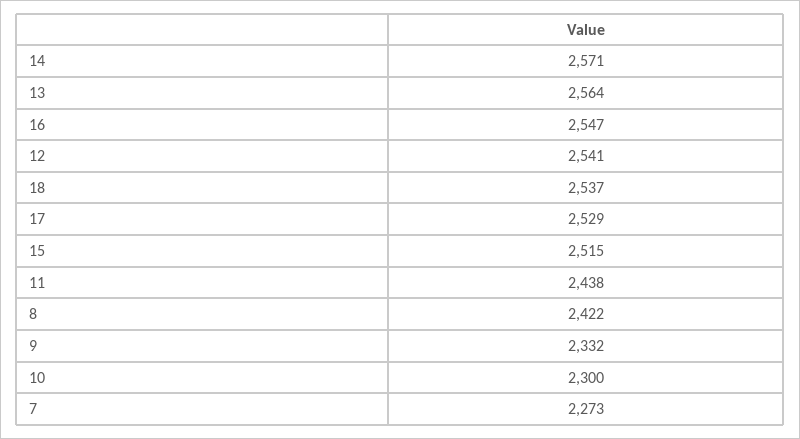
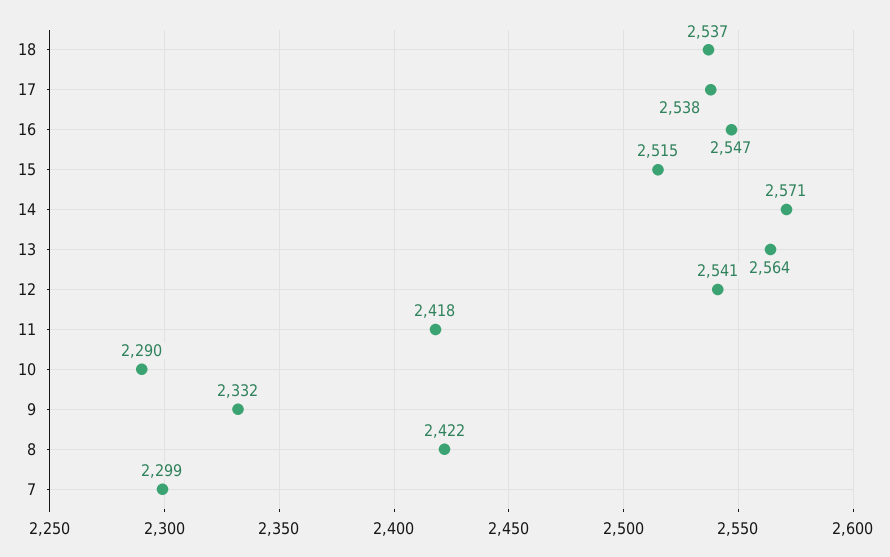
  {
    "14": 2571,
    "13": 2564,
    "16": 2547,
    "12": 2541,
    "18": 2537,
-   "17": 2529,
+   "17": 2538,
    "15": 2515,
-   "11": 2438,
+   "11": 2418,
    "8": 2422,
    "9": 2332,
-   "10": 2300,
+   "10": 2290,
-   "7": 2273
+   "7": 2299
  }

